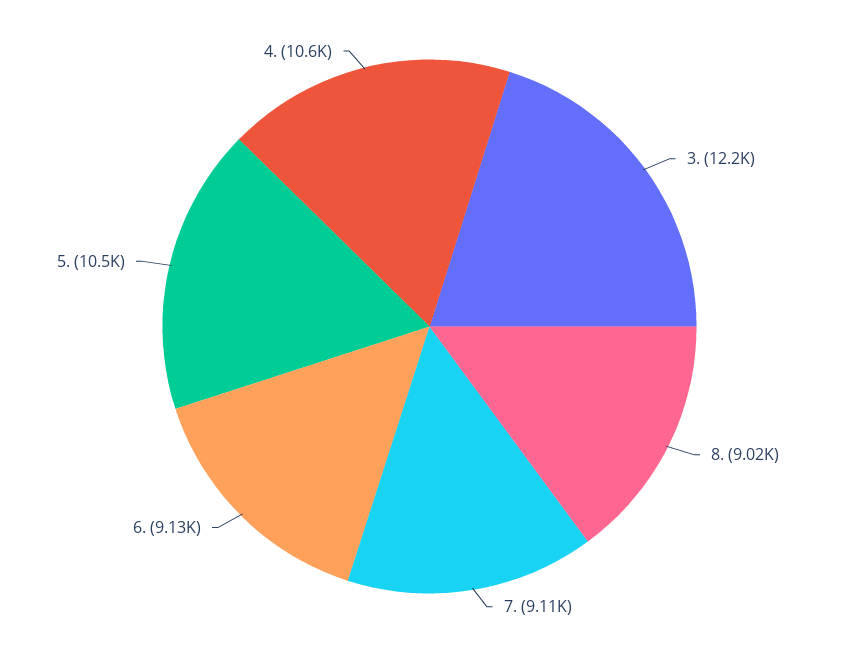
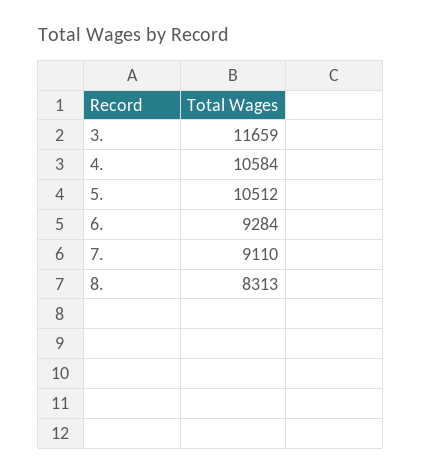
  {
-   "3.": 12200,
+   "3.": 11659,
-   "8.": 9020,
+   "8.": 8313,
    "7.": 9110,
-   "6.": 9130,
+   "6.": 9284,
    "5.": 10512,
    "4.": 10584
  }

